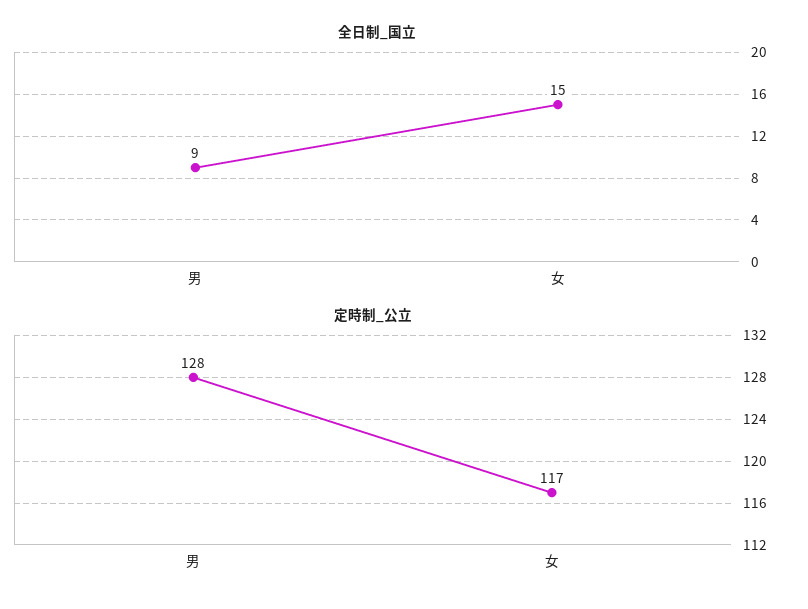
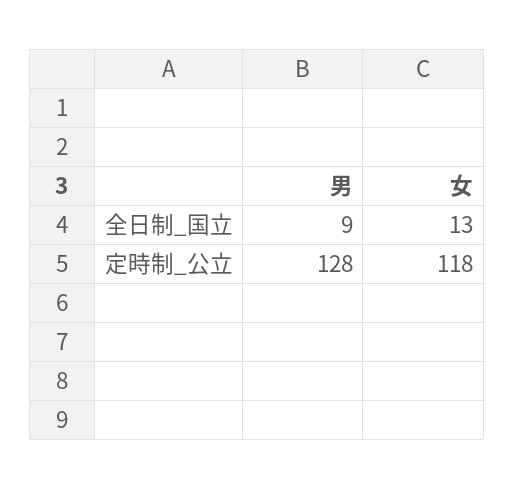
  {
    "全日制_国立": {
      "男": 9,
-     "女": 15
+     "女": 13
    },
    "定時制_公立": {
      "男": 128,
-     "女": 117
+     "女": 118
    }
  }

